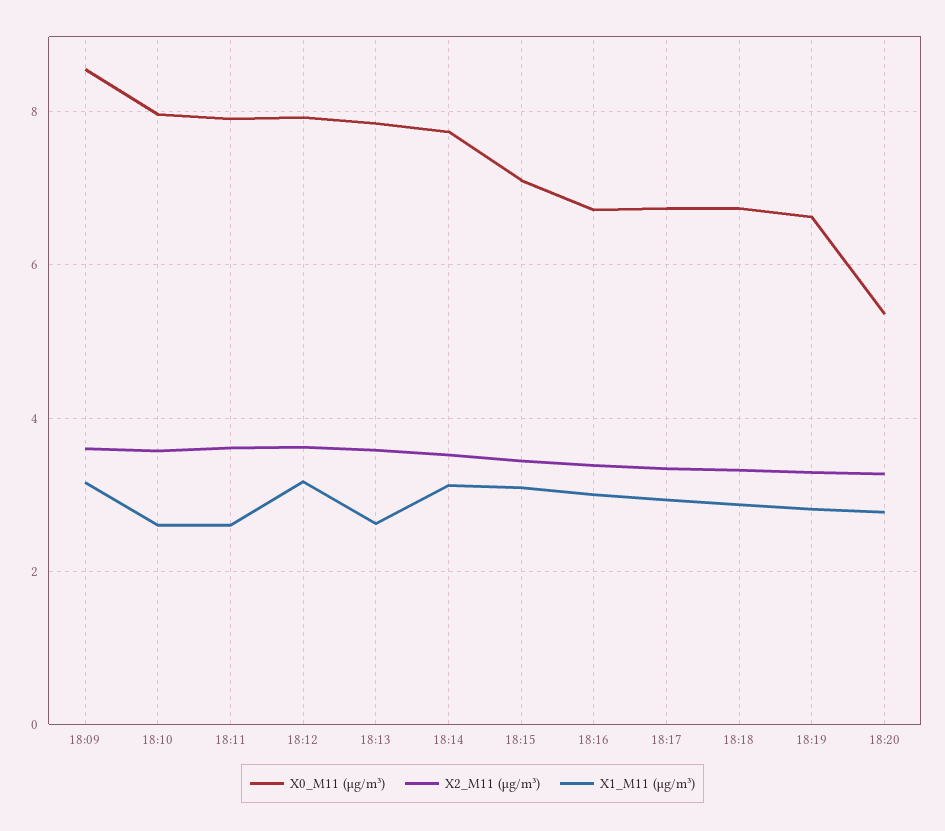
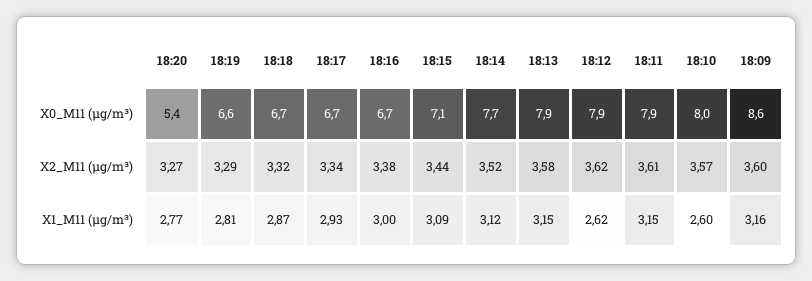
  {
    "X0_M11 (μg/m³)": {
      "18:09": 8.6,
      "18:10": 8,
      "18:11": 7.9,
      "18:12": 7.9,
      "18:13": 7.9,
      "18:14": 7.7,
      "18:15": 7.1,
      "18:16": 6.7,
      "18:17": 6.7,
      "18:18": 6.7,
      "18:19": 6.6,
      "18:20": 5.4
    },
    "X2_M11 (μg/m³)": {
      "18:09": 3.6,
      "18:10": 3.57,
      "18:11": 3.61,
      "18:12": 3.62,
      "18:13": 3.58,
      "18:14": 3.52,
      "18:15": 3.44,
      "18:16": 3.38,
      "18:17": 3.34,
      "18:18": 3.32,
      "18:19": 3.29,
      "18:20": 3.27
    },
    "X1_M11 (μg/m³)": {
      "18:09": 3.16,
      "18:10": 2.6,
-     "18:11": 2.6,
+     "18:11": 3.15,
-     "18:12": 3.2,
+     "18:12": 2.62,
-     "18:13": 2.6,
+     "18:13": 3.15,
      "18:14": 3.12,
      "18:15": 3.09,
      "18:16": 3,
      "18:17": 2.93,
      "18:18": 2.87,
      "18:19": 2.81,
      "18:20": 2.77
    }
  }

